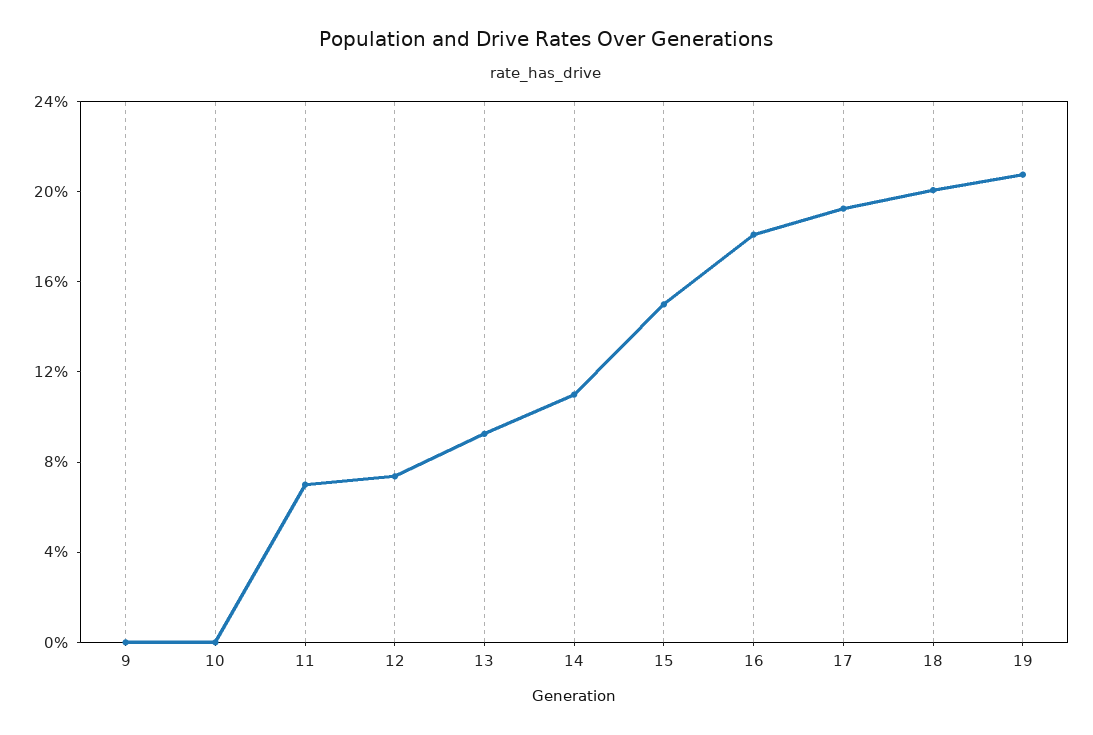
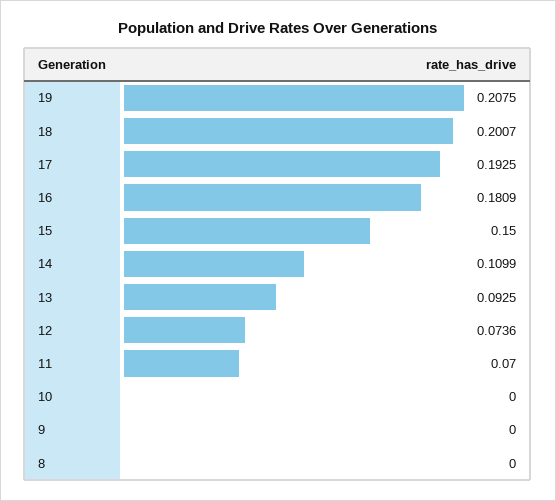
  {
    "9": 0,
    "10": 0,
    "11": 0.07,
    "12": 0.0736,
    "13": 0.0925,
    "14": 0.1099,
    "15": 0.15,
    "16": 0.1809,
    "17": 0.1925,
    "18": 0.2007,
-   "19": 0.2075
+   "19": 0.2075,
+   "8": 0
  }

